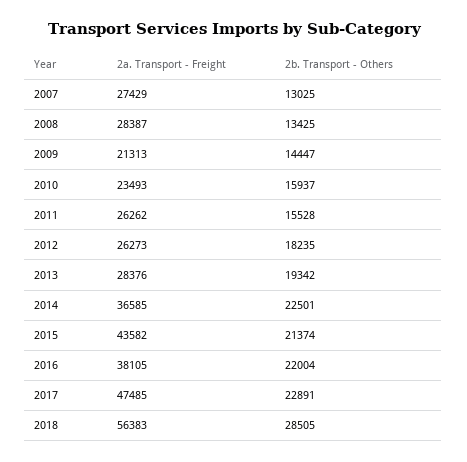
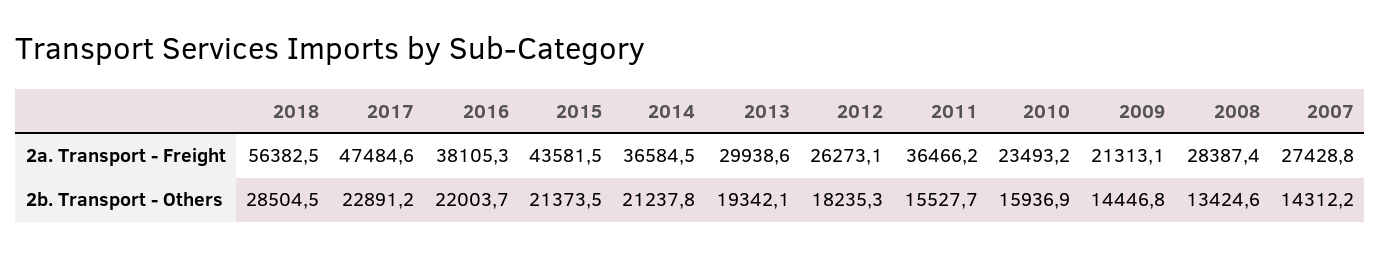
  {
    "2a. Transport - Freight": {
      "2007": 27428.8,
      "2008": 28387.4,
      "2009": 21313.1,
      "2010": 23493.2,
-     "2011": 26262,
+     "2011": 36466.2,
      "2012": 26273.1,
-     "2013": 28376,
+     "2013": 29938.6,
      "2014": 36584.5,
      "2015": 43581.5,
      "2016": 38105.3,
      "2017": 47484.6,
      "2018": 56382.5
    },
    "2b. Transport - Others": {
-     "2007": 13025,
+     "2007": 14312.2,
      "2008": 13424.6,
      "2009": 14446.8,
      "2010": 15936.9,
      "2011": 15527.7,
      "2012": 18235.3,
      "2013": 19342.1,
-     "2014": 22501,
+     "2014": 21237.8,
      "2015": 21373.5,
      "2016": 22003.7,
      "2017": 22891.2,
      "2018": 28504.5
    }
  }

